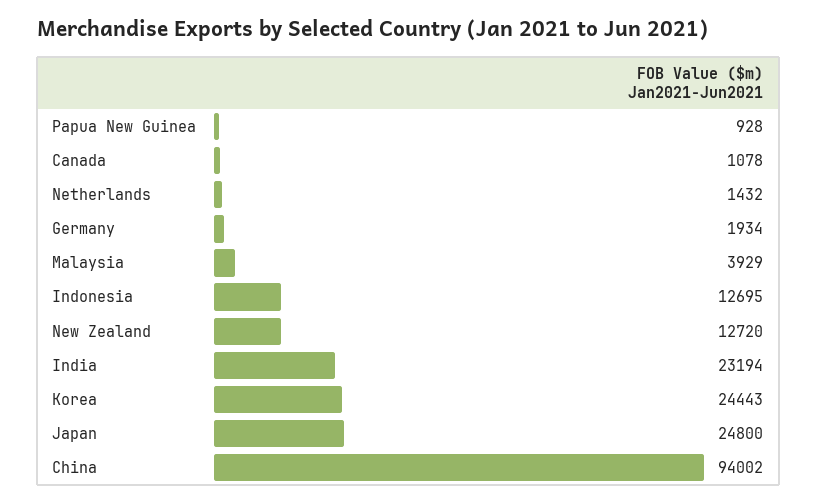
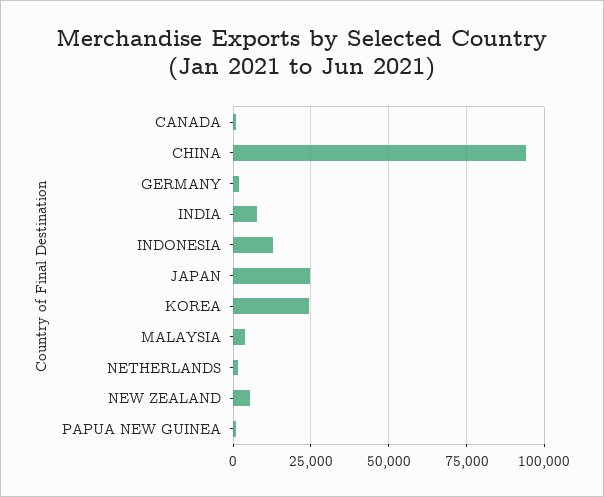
  {
    "Papua New Guinea": 928,
    "Canada": 1078,
    "Netherlands": 1432,
    "Germany": 1934,
    "Malaysia": 3929,
    "Indonesia": 12695,
-   "New Zealand": 12720,
+   "New Zealand": 5000,
-   "India": 23194,
+   "India": 7500,
    "Korea": 24443,
    "Japan": 24800,
    "China": 94002
  }

